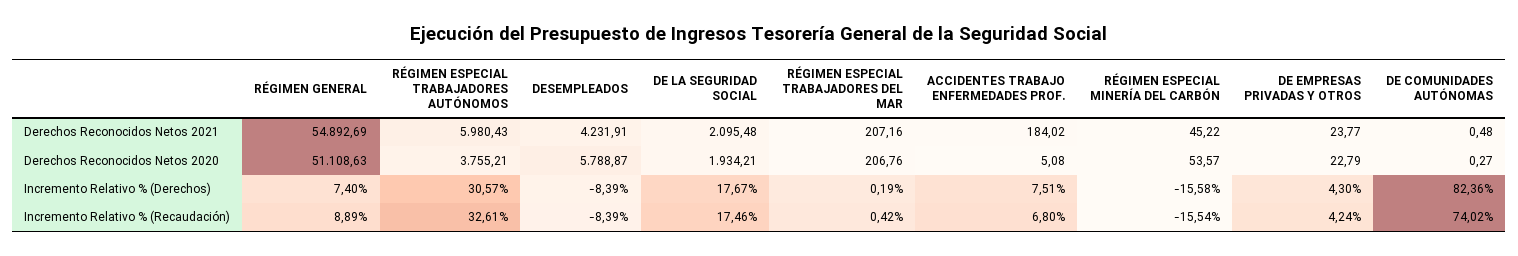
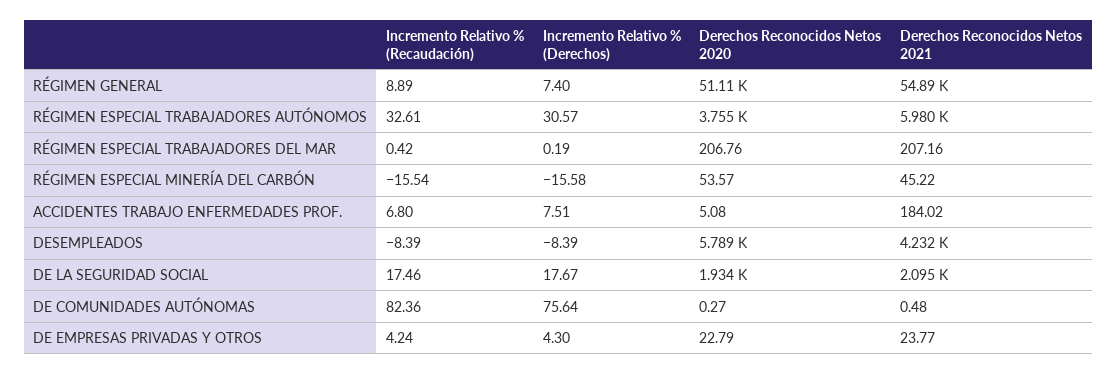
  {
    "RÉGIMEN GENERAL": {
      "Derechos Reconocidos Netos 2021": 54892.69,
      "Derechos Reconocidos Netos 2020": 51108.63,
      "Incremento Relativo % (Derechos)": 7.4,
      "Incremento Relativo % (Recaudación)": 8.89
    },
    "RÉGIMEN ESPECIAL TRABAJADORES AUTÓNOMOS": {
      "Derechos Reconocidos Netos 2021": 5980.43,
      "Derechos Reconocidos Netos 2020": 3755.21,
      "Incremento Relativo % (Derechos)": 30.57,
      "Incremento Relativo % (Recaudación)": 32.61
    },
    "DESEMPLEADOS": {
      "Derechos Reconocidos Netos 2021": 4231.91,
      "Derechos Reconocidos Netos 2020": 5788.87,
      "Incremento Relativo % (Derechos)": -8.39,
      "Incremento Relativo % (Recaudación)": -8.39
    },
    "DE LA SEGURIDAD SOCIAL": {
      "Derechos Reconocidos Netos 2021": 2095.48,
      "Derechos Reconocidos Netos 2020": 1934.21,
      "Incremento Relativo % (Derechos)": 17.67,
      "Incremento Relativo % (Recaudación)": 17.46
    },
    "RÉGIMEN ESPECIAL TRABAJADORES DEL MAR": {
      "Derechos Reconocidos Netos 2021": 207.16,
      "Derechos Reconocidos Netos 2020": 206.76,
      "Incremento Relativo % (Derechos)": 0.19,
      "Incremento Relativo % (Recaudación)": 0.42
    },
    "ACCIDENTES TRABAJO ENFERMEDADES PROF.": {
      "Derechos Reconocidos Netos 2021": 184.02,
      "Derechos Reconocidos Netos 2020": 5.08,
      "Incremento Relativo % (Derechos)": 7.51,
      "Incremento Relativo % (Recaudación)": 6.8
    },
    "RÉGIMEN ESPECIAL MINERÍA DEL CARBÓN": {
      "Derechos Reconocidos Netos 2021": 45.22,
      "Derechos Reconocidos Netos 2020": 53.57,
      "Incremento Relativo % (Derechos)": -15.58,
      "Incremento Relativo % (Recaudación)": -15.54
    },
    "DE EMPRESAS PRIVADAS Y OTROS": {
      "Derechos Reconocidos Netos 2021": 23.77,
      "Derechos Reconocidos Netos 2020": 22.79,
      "Incremento Relativo % (Derechos)": 4.3,
      "Incremento Relativo % (Recaudación)": 4.24
    },
    "DE COMUNIDADES AUTÓNOMAS": {
      "Derechos Reconocidos Netos 2021": 0.48,
      "Derechos Reconocidos Netos 2020": 0.27,
-     "Incremento Relativo % (Derechos)": 82.36,
+     "Incremento Relativo % (Derechos)": 75.64,
-     "Incremento Relativo % (Recaudación)": 74.02
+     "Incremento Relativo % (Recaudación)": 82.36
    }
  }

